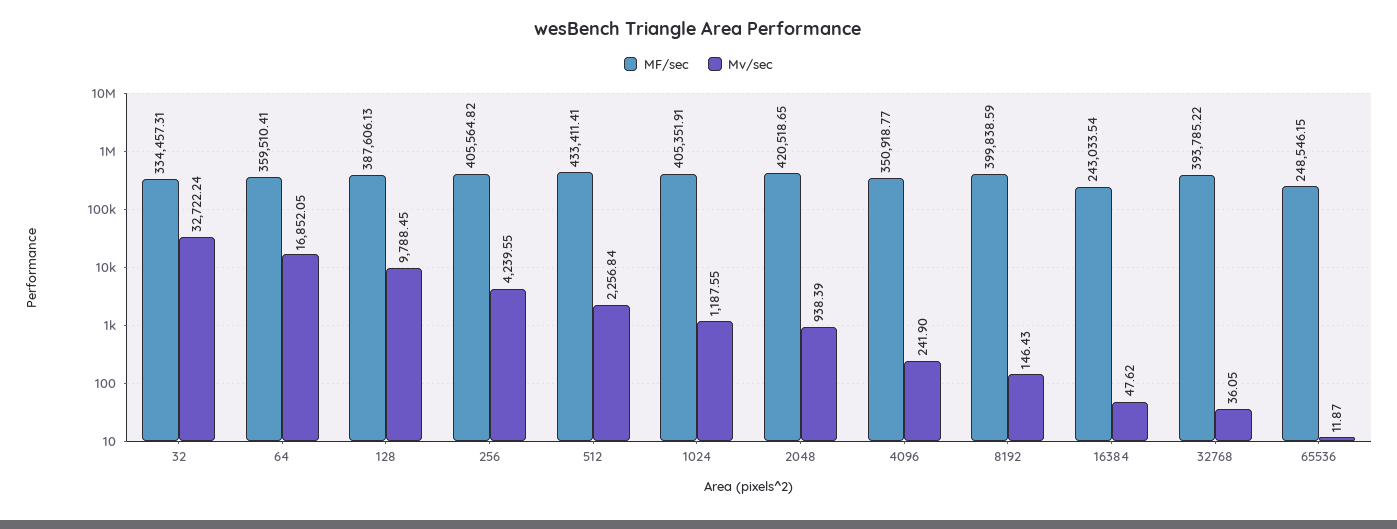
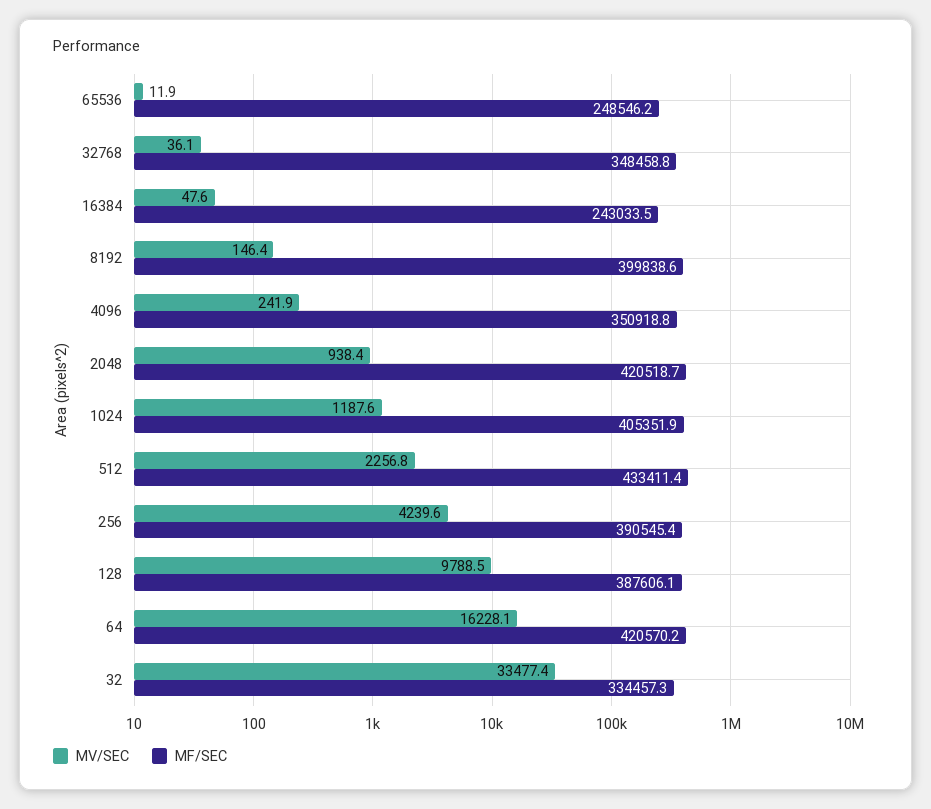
  {
    "MF/sec": {
      "32": 334457.31,
-     "64": 359510.41,
+     "64": 420570.2,
      "128": 387606.13,
-     "256": 405564.82,
+     "256": 390545.4,
      "512": 433411.41,
      "1024": 405351.91,
      "2048": 420518.65,
      "4096": 350918.77,
      "8192": 399838.59,
      "16384": 243033.54,
-     "32768": 393785.22,
+     "32768": 348458.8,
      "65536": 248546.15
    },
    "Mv/sec": {
-     "32": 32722.24,
+     "32": 33477.4,
-     "64": 16852.05,
+     "64": 16228.1,
      "128": 9788.45,
      "256": 4239.55,
      "512": 2256.84,
      "1024": 1187.55,
      "2048": 938.39,
      "4096": 241.9,
      "8192": 146.43,
      "16384": 47.62,
      "32768": 36.05,
      "65536": 11.87
    }
  }

